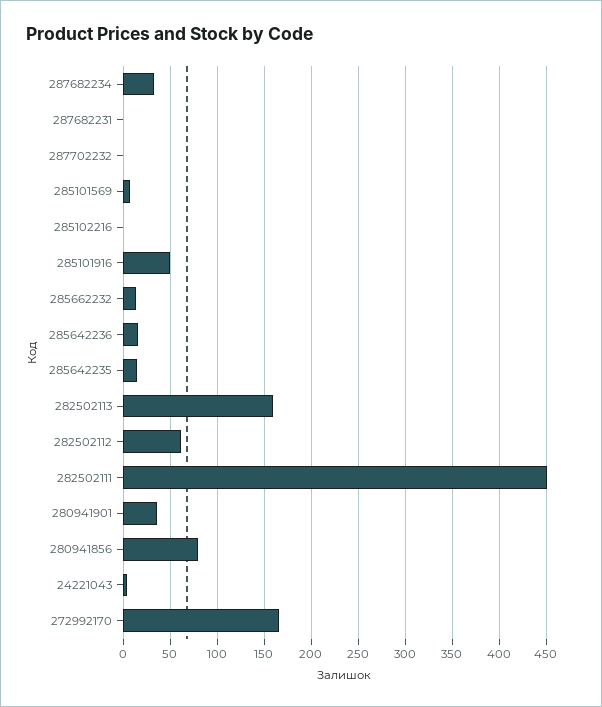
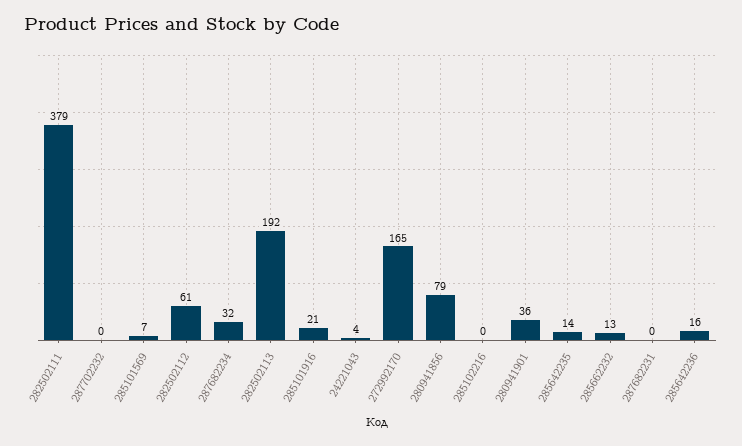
  {
    "287682234": 32,
    "287682231": 0,
    "287702232": 0,
    "285101569": 7,
    "285102216": 0,
-   "285101916": 50,
+   "285101916": 21,
    "285662232": 13,
    "285642236": 16,
    "285642235": 14,
-   "282502113": 160,
+   "282502113": 192,
    "282502112": 61,
-   "282502111": 450,
+   "282502111": 379,
    "280941901": 36,
    "280941856": 79,
    "24221043": 4,
    "272992170": 165
  }

